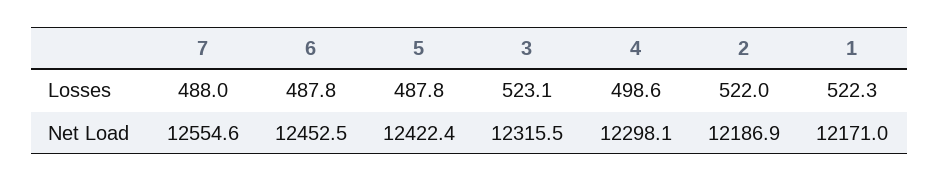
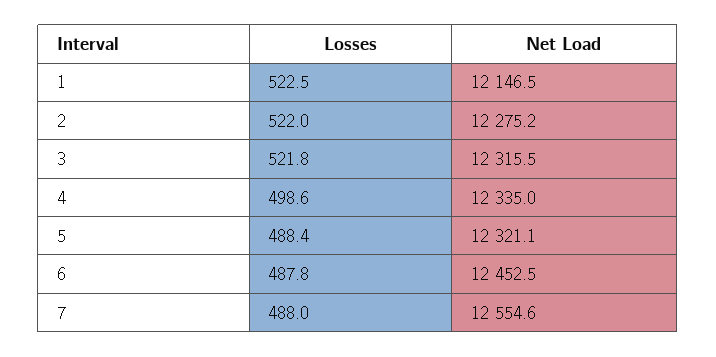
  {
    "7": {
      "Losses": 488,
      "Net Load": 12554.6
    },
    "6": {
      "Losses": 487.8,
      "Net Load": 12452.5
    },
    "5": {
-     "Losses": 487.8,
+     "Losses": 488.4,
-     "Net Load": 12422.4
+     "Net Load": 12321.1
    },
    "3": {
-     "Losses": 523.1,
+     "Losses": 521.8,
      "Net Load": 12315.5
    },
    "4": {
      "Losses": 498.6,
-     "Net Load": 12298.1
+     "Net Load": 12335
    },
    "2": {
      "Losses": 522,
-     "Net Load": 12186.9
+     "Net Load": 12275.2
    },
    "1": {
-     "Losses": 522.3,
+     "Losses": 522.5,
-     "Net Load": 12171
+     "Net Load": 12146.5
    }
  }

